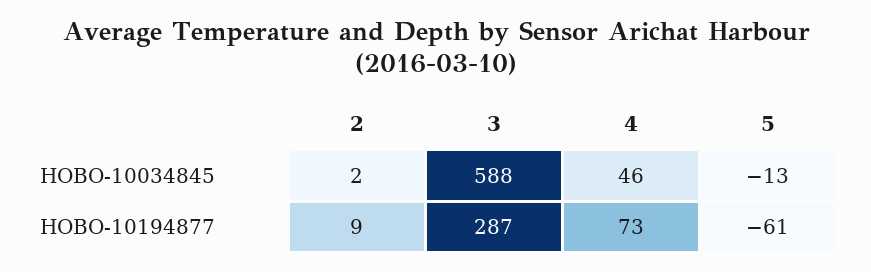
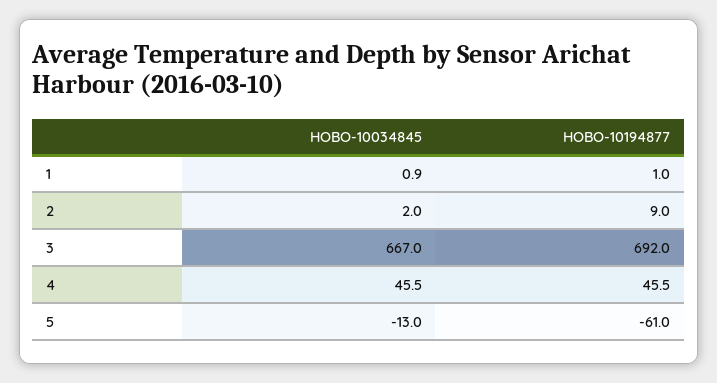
  {
    "2": {
      "HOBO-10034845": 2,
      "HOBO-10194877": 9
    },
    "3": {
-     "HOBO-10034845": 588,
+     "HOBO-10034845": 667,
-     "HOBO-10194877": 287
+     "HOBO-10194877": 692
    },
    "4": {
      "HOBO-10034845": 45.5,
-     "HOBO-10194877": 73
+     "HOBO-10194877": 45.5
    },
    "5": {
      "HOBO-10034845": -13,
      "HOBO-10194877": -61
-   }
+   },
+   "1": {
+     "HOBO-10034845": 0.9,
+     "HOBO-10194877": 1
+   }
  }

